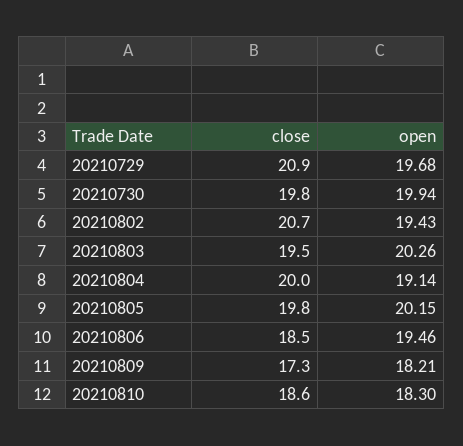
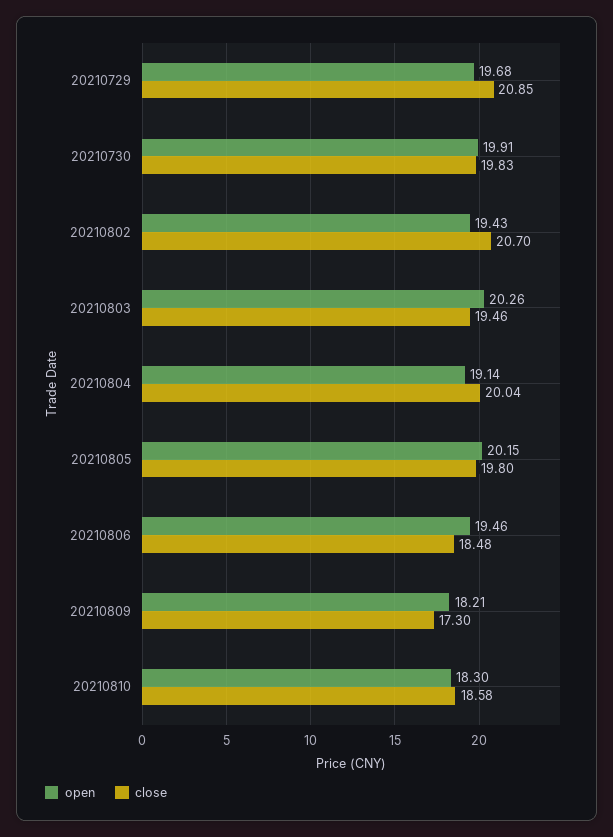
  {
    "close": {
      "20210729": 20.85,
      "20210730": 19.83,
      "20210802": 20.7,
      "20210803": 19.46,
      "20210804": 20.04,
      "20210805": 19.8,
      "20210806": 18.48,
      "20210809": 17.3,
      "20210810": 18.58
    },
    "open": {
      "20210729": 19.68,
-     "20210730": 19.94,
+     "20210730": 19.91,
      "20210802": 19.43,
      "20210803": 20.26,
      "20210804": 19.14,
      "20210805": 20.15,
      "20210806": 19.46,
      "20210809": 18.21,
      "20210810": 18.3
    }
  }

